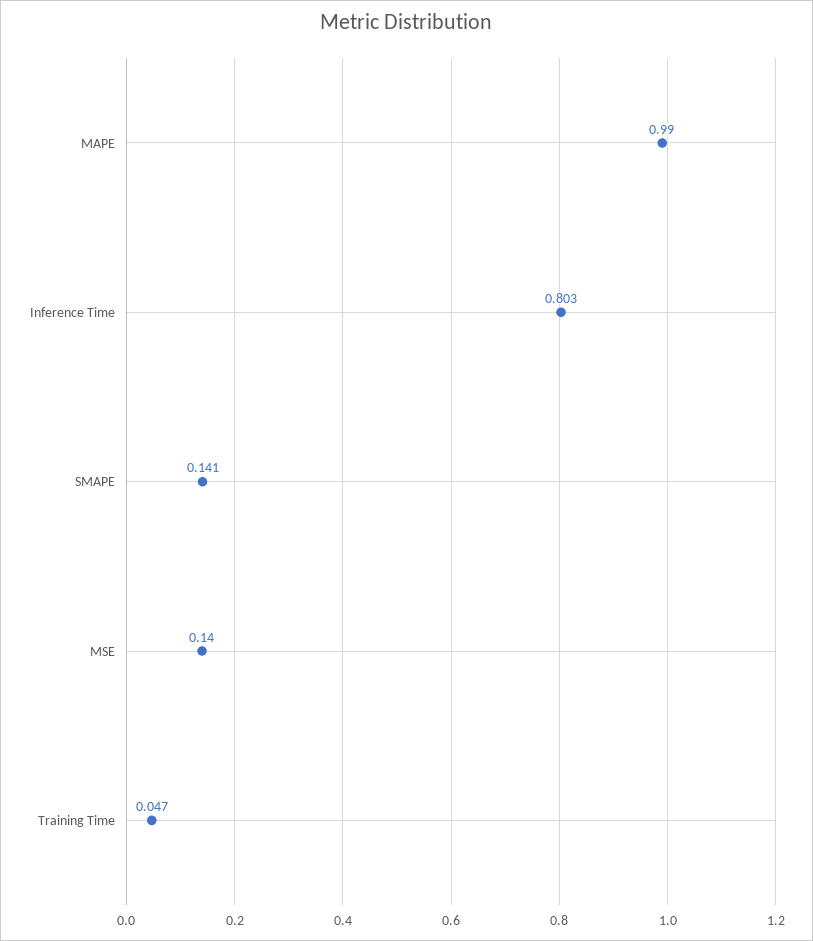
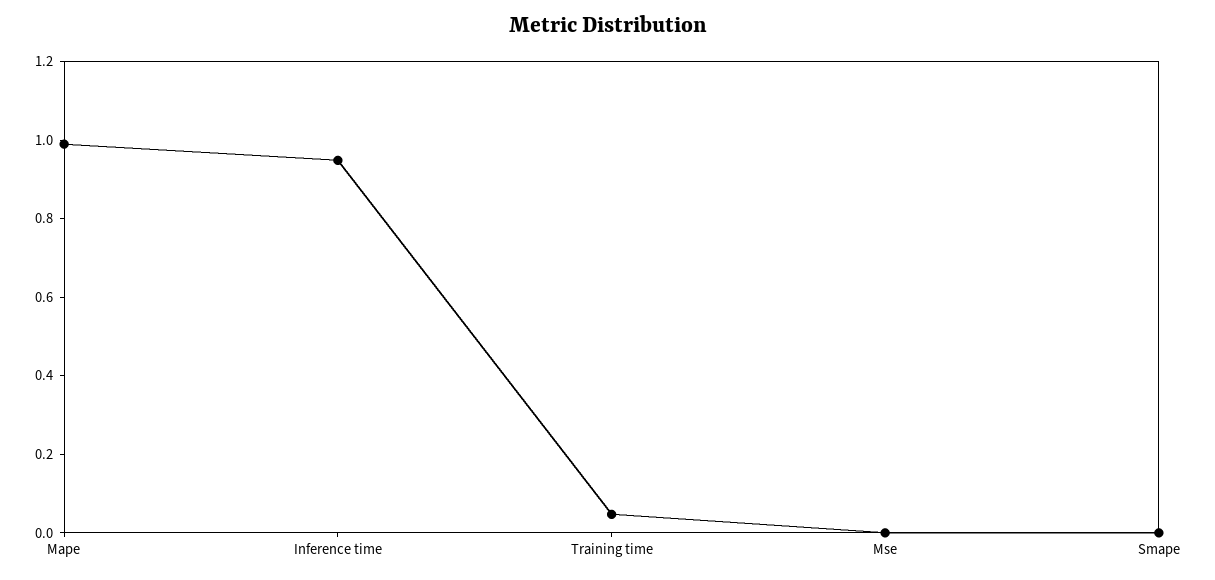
  {
    "MAPE": 0.99,
-   "Inference Time": 0.803,
+   "Inference Time": 0.95,
-   "SMAPE": 0.141,
+   "SMAPE": 0,
-   "MSE": 0.14,
+   "MSE": 0,
    "Training Time": 0.047
  }

